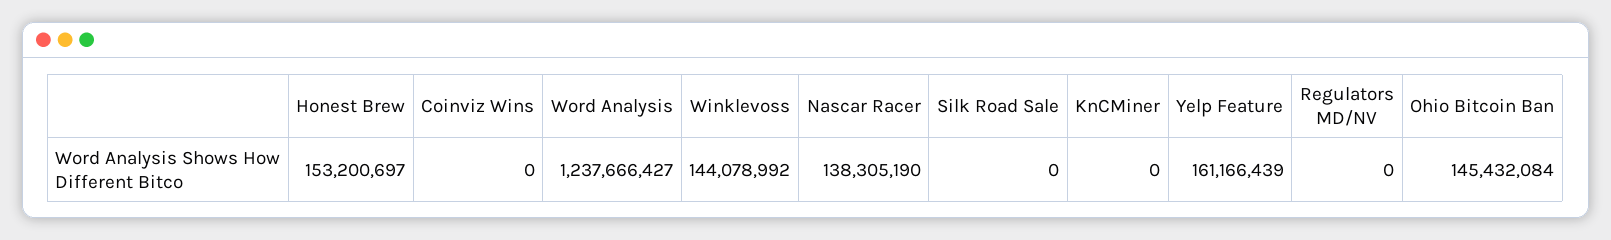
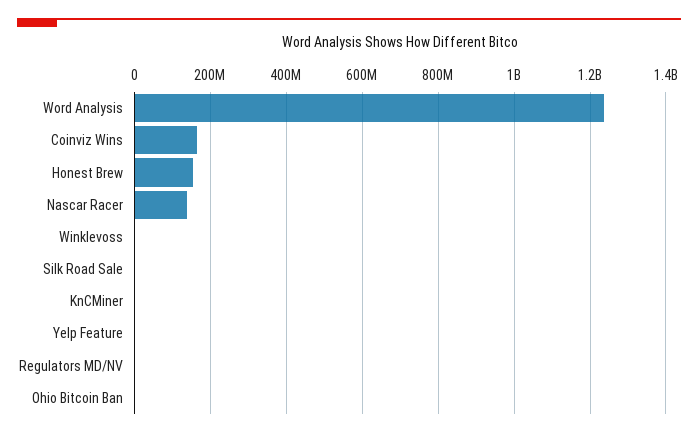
  {
    "Honest Brew": 153200697,
-   "Coinviz Wins": 0,
+   "Coinviz Wins": 160000000,
    "Word Analysis": 1237666427,
-   "Winklevoss": 144078992,
+   "Winklevoss": 0,
    "Nascar Racer": 138305190,
    "Silk Road Sale": 0,
    "KnCMiner": 0,
-   "Yelp Feature": 161166439,
+   "Yelp Feature": 0,
    "Regulators MD/NV": 0,
-   "Ohio Bitcoin Ban": 145432084
+   "Ohio Bitcoin Ban": 0
  }

